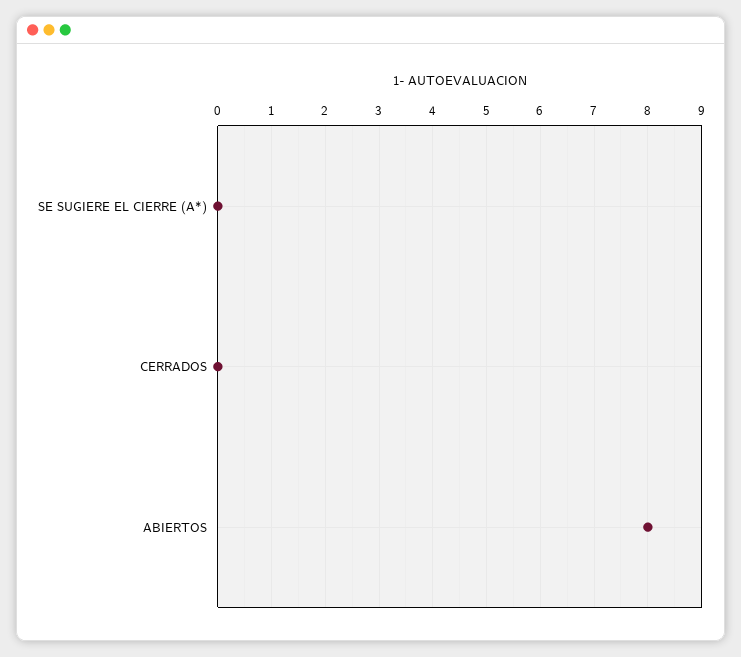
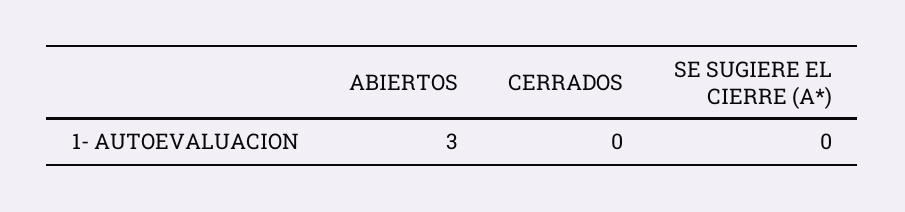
  {
    "SE SUGIERE EL CIERRE (A*)": 0,
    "CERRADOS": 0,
-   "ABIERTOS": 8
+   "ABIERTOS": 3
  }

